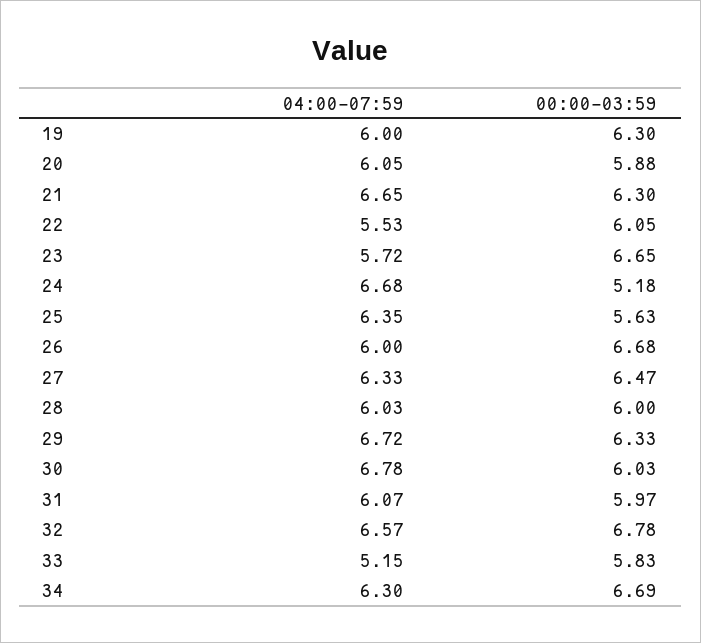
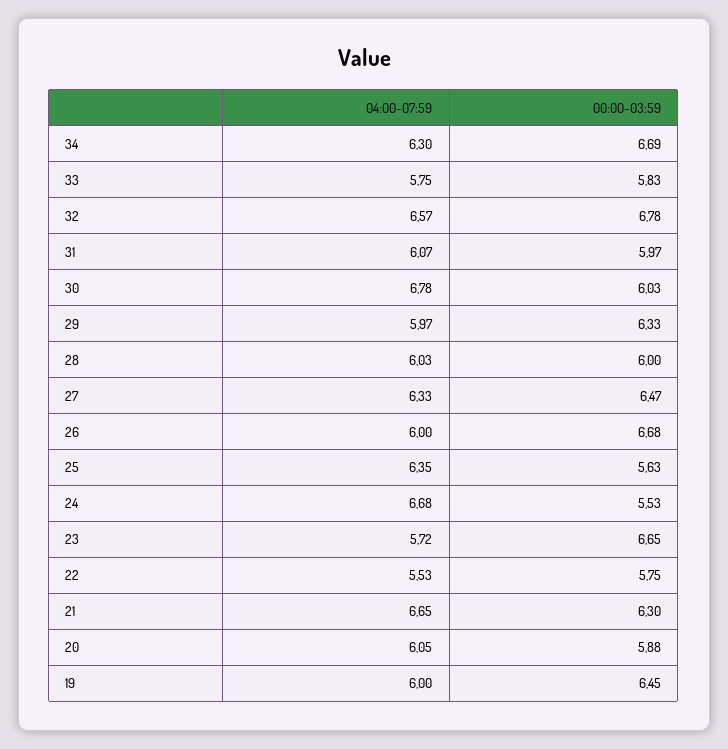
  {
    "04:00-07:59": {
      "19": 6,
      "20": 6.05,
      "21": 6.65,
      "22": 5.53,
      "23": 5.72,
      "24": 6.68,
      "25": 6.35,
      "26": 6,
      "27": 6.33,
      "28": 6.03,
-     "29": 6.72,
+     "29": 5.97,
      "30": 6.78,
      "31": 6.07,
      "32": 6.57,
-     "33": 5.15,
+     "33": 5.75,
      "34": 6.3
    },
    "00:00-03:59": {
-     "19": 6.3,
+     "19": 6.45,
      "20": 5.88,
      "21": 6.3,
-     "22": 6.05,
+     "22": 5.75,
      "23": 6.65,
-     "24": 5.18,
+     "24": 5.53,
      "25": 5.63,
      "26": 6.68,
      "27": 6.47,
      "28": 6,
      "29": 6.33,
      "30": 6.03,
      "31": 5.97,
      "32": 6.78,
      "33": 5.83,
      "34": 6.69
    }
  }

